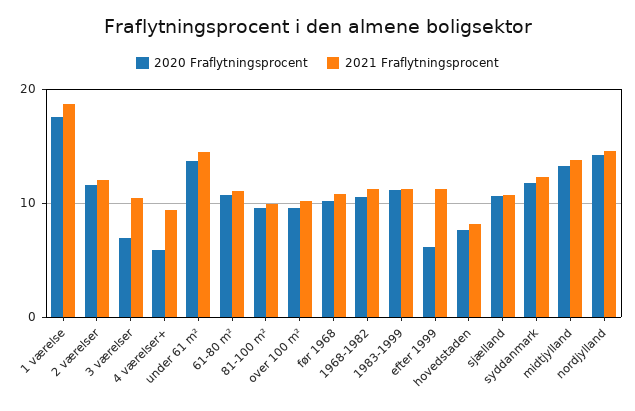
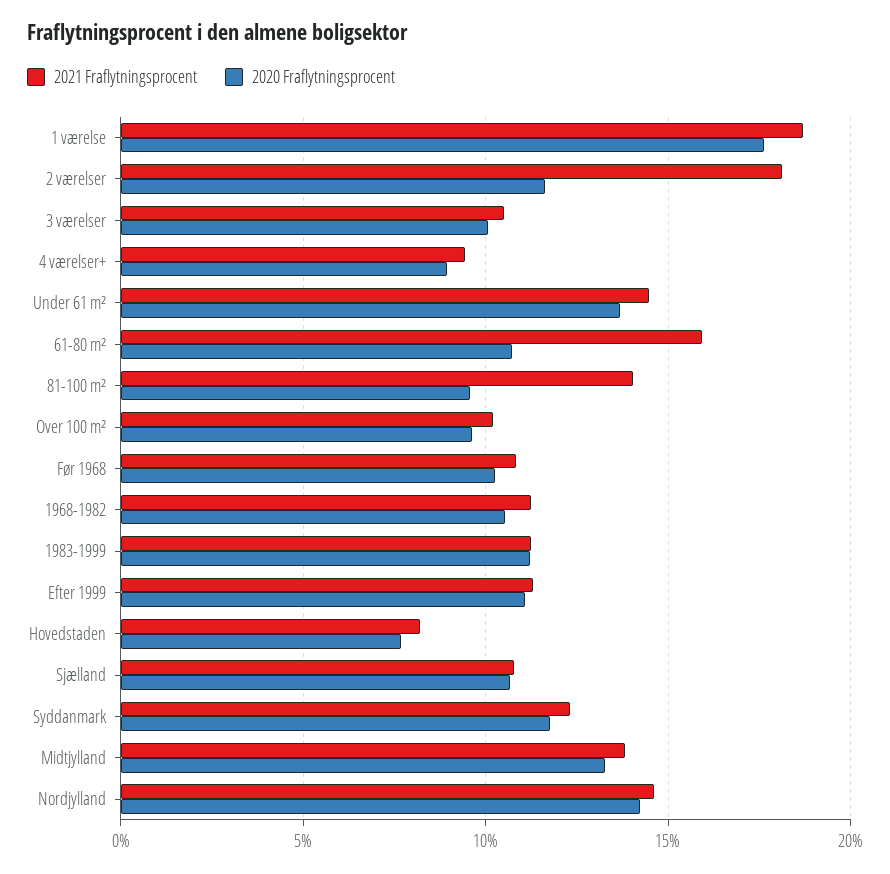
  {
    "2020 Fraflytningsprocent": {
      "1 værelse": 17.5,
      "2 værelser": 11.5,
-     "3 værelser": 7,
+     "3 værelser": 10,
-     "4 værelser+": 6,
+     "4 værelser+": 9,
      "under 61 m²": 13.5,
      "61-80 m²": 10.5,
      "81-100 m²": 9.5,
      "over 100 m²": 9.5,
      "før 1968": 10,
      "1968-1982": 10.5,
      "1983-1999": 11,
-     "efter 1999": 6,
+     "efter 1999": 11,
      "hovedstaden": 7.5,
      "sjælland": 10.5,
      "syddanmark": 12,
      "midtjylland": 13.5,
      "nordjylland": 14
    },
    "2021 Fraflytningsprocent": {
      "1 værelse": 18.5,
-     "2 værelser": 12,
+     "2 værelser": 18,
      "3 værelser": 10.5,
      "4 værelser+": 9.5,
      "under 61 m²": 14.5,
-     "61-80 m²": 11,
+     "61-80 m²": 16,
-     "81-100 m²": 10,
+     "81-100 m²": 14,
      "over 100 m²": 10,
      "før 1968": 11,
      "1968-1982": 11,
      "1983-1999": 11,
      "efter 1999": 11.5,
      "hovedstaden": 8,
      "sjælland": 11,
      "syddanmark": 12.5,
      "midtjylland": 14,
      "nordjylland": 14.5
    }
  }

